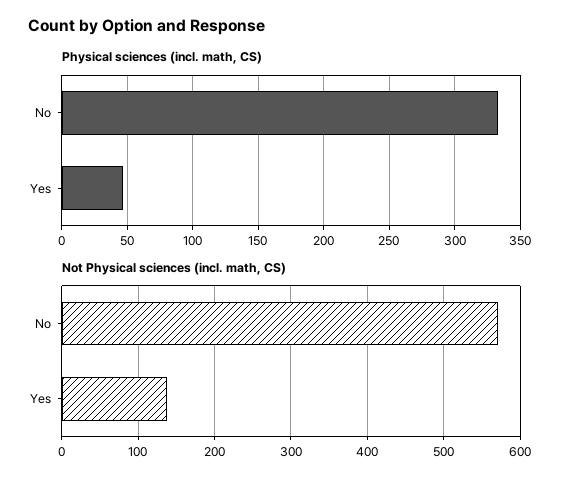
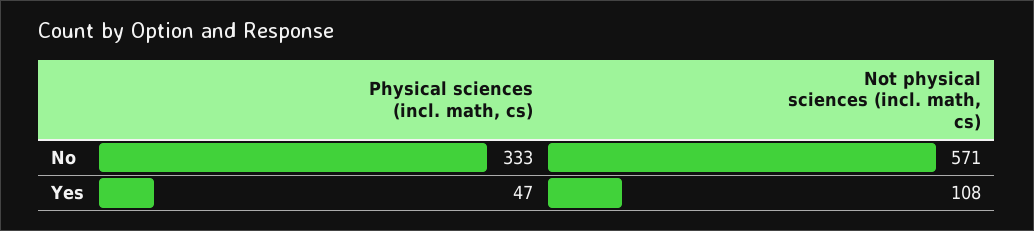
  {
    "Physical sciences (incl. math, CS)": {
      "No": 333,
      "Yes": 47
    },
    "Not Physical sciences (incl. math, CS)": {
      "No": 571,
-     "Yes": 140
+     "Yes": 108
    }
  }

